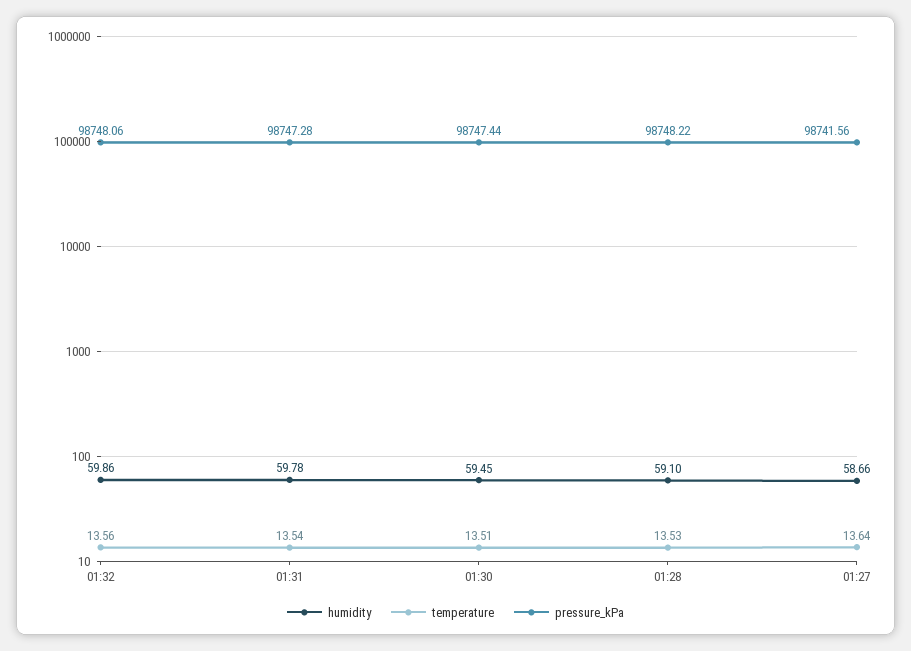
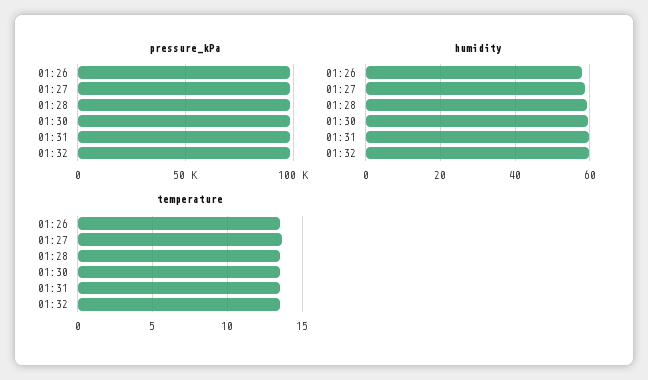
  {
    "humidity": {
      "01:32": 59.86,
      "01:31": 59.78,
      "01:30": 59.45,
      "01:28": 59.1,
-     "01:27": 58.66
+     "01:27": 58.66,
+     "01:26": 58
    },
    "temperature": {
      "01:32": 13.56,
      "01:31": 13.54,
      "01:30": 13.51,
      "01:28": 13.53,
-     "01:27": 13.64
+     "01:27": 13.64,
+     "01:26": 13.5
    },
    "pressure_kPa": {
      "01:32": 98748.06,
      "01:31": 98747.28,
      "01:30": 98747.44,
      "01:28": 98748.22,
-     "01:27": 98741.56
+     "01:27": 98741.56,
+     "01:26": 100000
    }
  }

